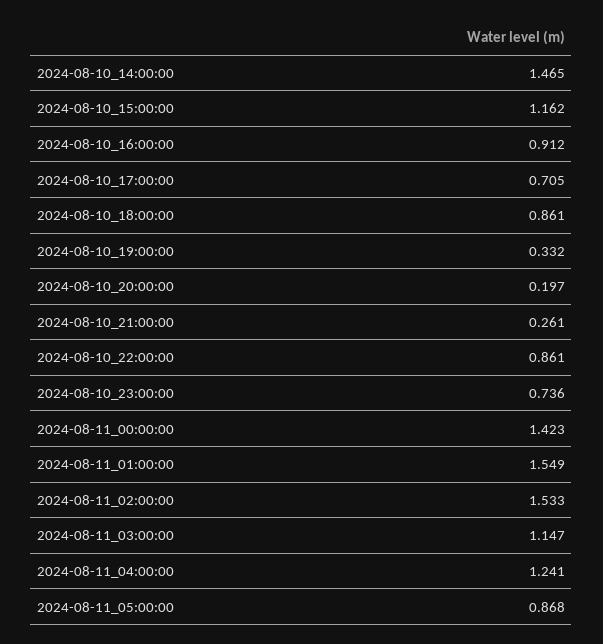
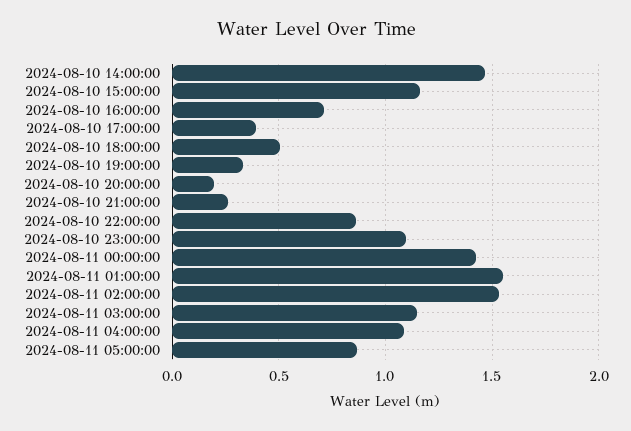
  {
    "2024-08-10_14:00:00": 1.465,
    "2024-08-10_15:00:00": 1.162,
-   "2024-08-10_16:00:00": 0.912,
+   "2024-08-10_16:00:00": 0.7,
-   "2024-08-10_17:00:00": 0.705,
+   "2024-08-10_17:00:00": 0.4,
-   "2024-08-10_18:00:00": 0.861,
+   "2024-08-10_18:00:00": 0.5,
    "2024-08-10_19:00:00": 0.332,
    "2024-08-10_20:00:00": 0.197,
    "2024-08-10_21:00:00": 0.261,
    "2024-08-10_22:00:00": 0.861,
-   "2024-08-10_23:00:00": 0.736,
+   "2024-08-10_23:00:00": 1.1,
    "2024-08-11_00:00:00": 1.423,
    "2024-08-11_01:00:00": 1.549,
    "2024-08-11_02:00:00": 1.533,
    "2024-08-11_03:00:00": 1.147,
-   "2024-08-11_04:00:00": 1.241,
+   "2024-08-11_04:00:00": 1.1,
    "2024-08-11_05:00:00": 0.868
  }

